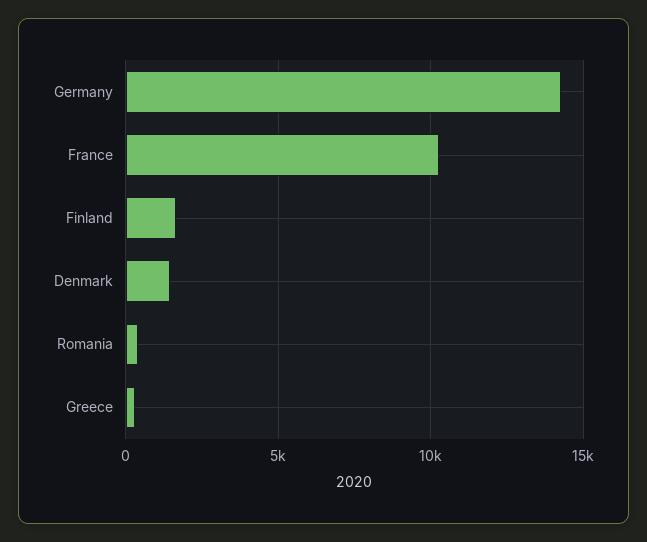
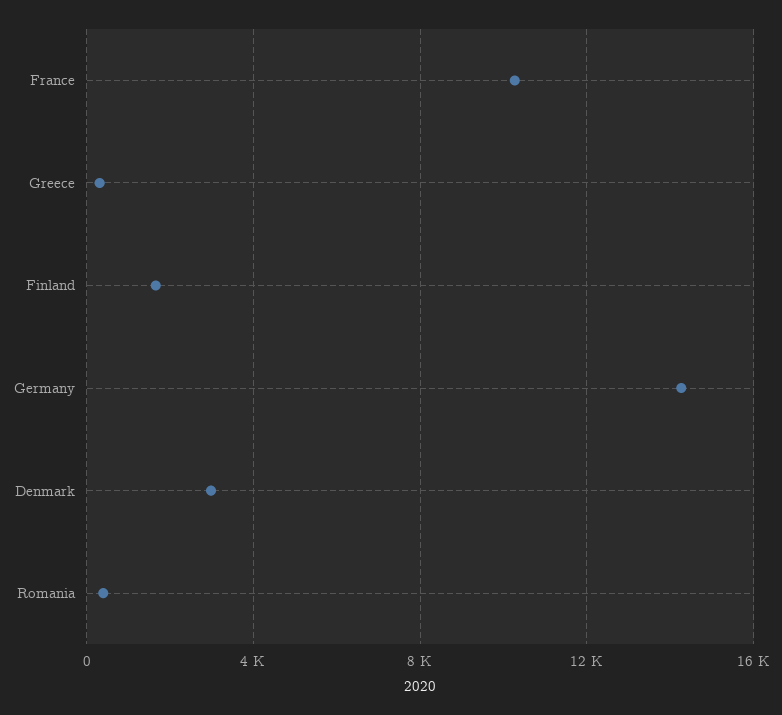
  {
    "Germany": 14500,
    "France": 10500,
    "Finland": 1500,
-   "Denmark": 1500,
+   "Denmark": 3000,
    "Romania": 500,
    "Greece": 500
  }

